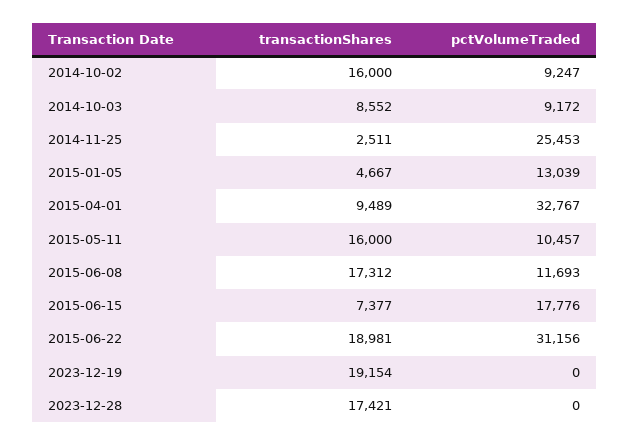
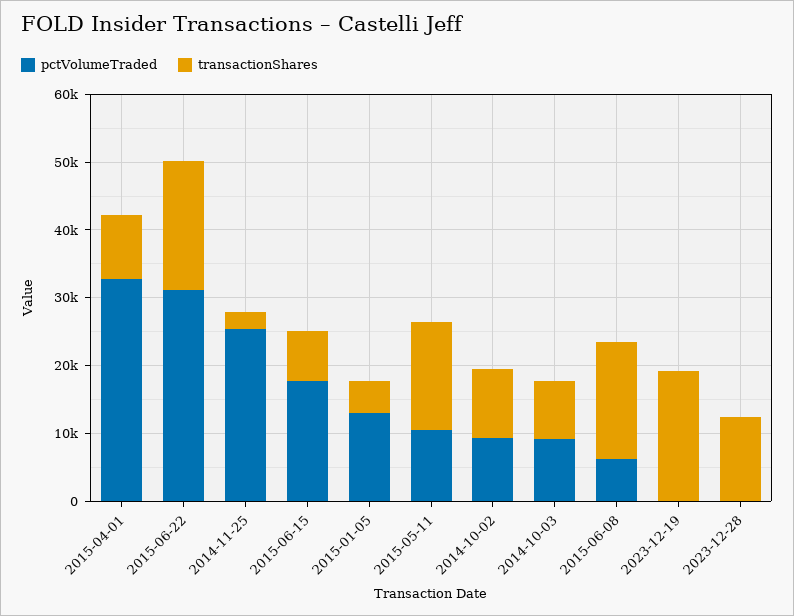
  {
    "transactionShares": {
-     "2014-10-02": 16000,
+     "2014-10-02": 10000,
      "2014-10-03": 8552,
      "2014-11-25": 2511,
      "2015-01-05": 4667,
      "2015-04-01": 9489,
      "2015-05-11": 16000,
      "2015-06-08": 17312,
      "2015-06-15": 7377,
      "2015-06-22": 18981,
      "2023-12-19": 19154,
-     "2023-12-28": 17421
+     "2023-12-28": 12000
    },
    "pctVolumeTraded": {
      "2014-10-02": 9247,
      "2014-10-03": 9172,
      "2014-11-25": 25453,
      "2015-01-05": 13039,
      "2015-04-01": 32767,
      "2015-05-11": 10457,
-     "2015-06-08": 11693,
+     "2015-06-08": 6000,
      "2015-06-15": 17776,
      "2015-06-22": 31156,
      "2023-12-19": 0,
      "2023-12-28": 0
    }
  }

